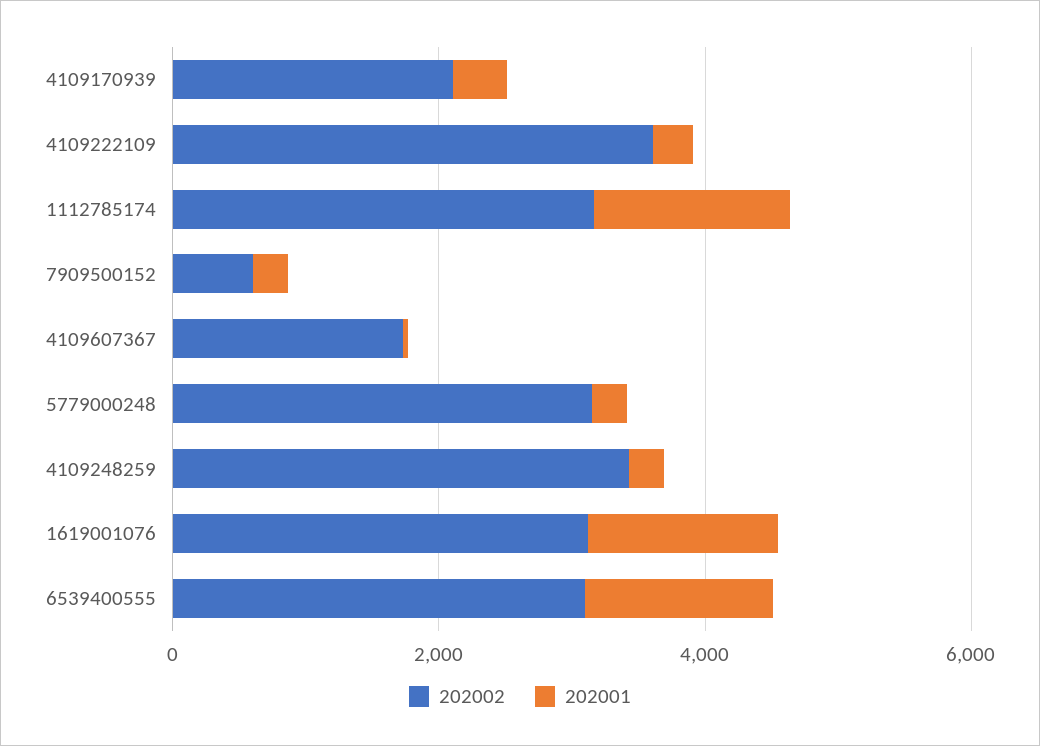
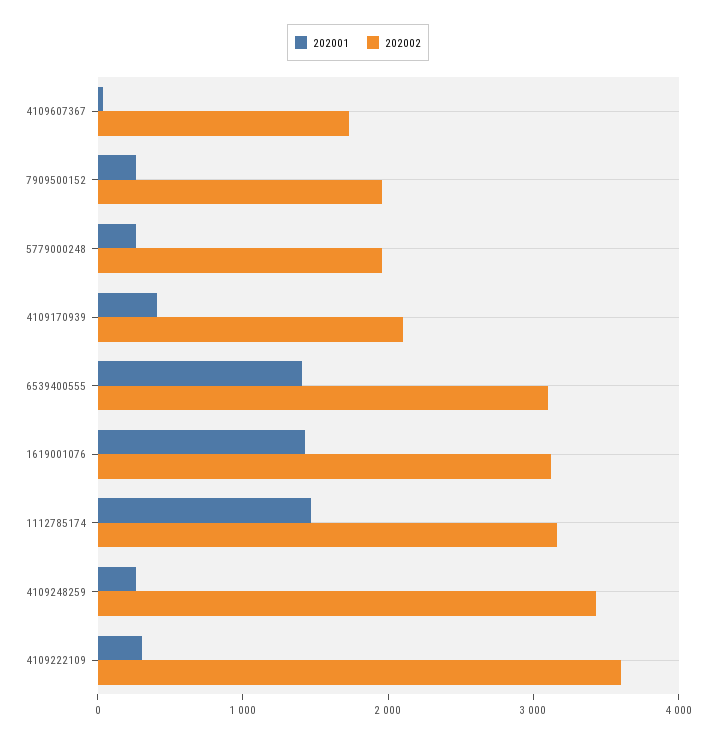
  {
    "202002": {
      "4109170939": 2200,
      "4109222109": 3600,
      "1112785174": 3200,
-     "7909500152": 500,
+     "7909500152": 2000,
      "4109607367": 1800,
-     "5779000248": 3000,
+     "5779000248": 2000,
      "4109248259": 3400,
      "1619001076": 3200,
      "6539400555": 3200
    },
    "202001": {
      "4109170939": 400,
      "4109222109": 400,
      "1112785174": 1400,
      "7909500152": 200,
      "4109607367": 0,
      "5779000248": 200,
      "4109248259": 200,
      "1619001076": 1400,
      "6539400555": 1400
    }
  }

